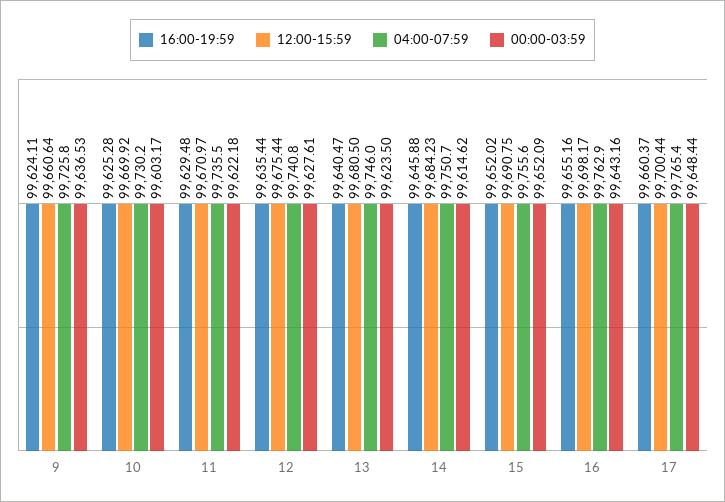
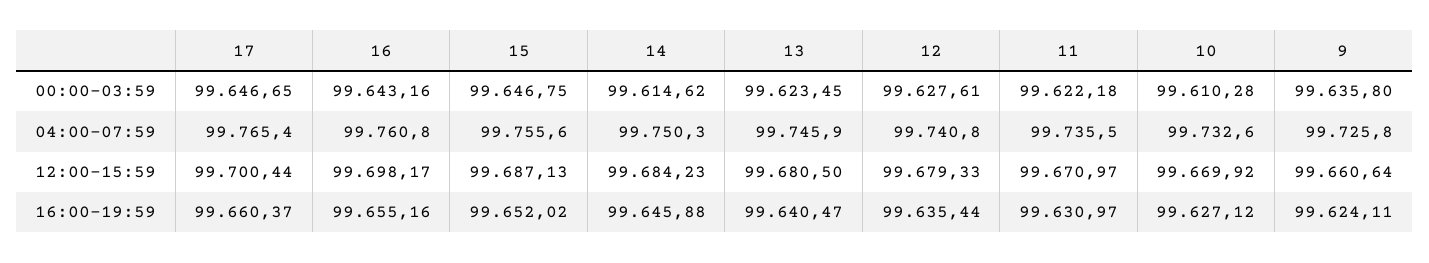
  {
    "16:00-19:59": {
      "9": 99624.11,
-     "10": 99625.28,
+     "10": 99627.12,
-     "11": 99629.48,
+     "11": 99630.97,
      "12": 99635.44,
      "13": 99640.47,
      "14": 99645.88,
      "15": 99652.02,
      "16": 99655.16,
      "17": 99660.37
    },
    "12:00-15:59": {
      "9": 99660.64,
      "10": 99669.92,
      "11": 99670.97,
-     "12": 99675.44,
+     "12": 99679.33,
      "13": 99680.5,
      "14": 99684.23,
-     "15": 99690.75,
+     "15": 99687.13,
      "16": 99698.17,
      "17": 99700.44
    },
    "04:00-07:59": {
      "9": 99725.8,
-     "10": 99730.2,
+     "10": 99732.6,
      "11": 99735.5,
      "12": 99740.8,
-     "13": 99746,
+     "13": 99745.9,
-     "14": 99750.7,
+     "14": 99750.3,
      "15": 99755.6,
-     "16": 99762.9,
+     "16": 99760.8,
      "17": 99765.4
    },
    "00:00-03:59": {
-     "9": 99636.53,
+     "9": 99635.8,
-     "10": 99603.17,
+     "10": 99610.28,
      "11": 99622.18,
      "12": 99627.61,
-     "13": 99623.5,
+     "13": 99623.45,
      "14": 99614.62,
-     "15": 99652.09,
+     "15": 99646.75,
      "16": 99643.16,
-     "17": 99648.44
+     "17": 99646.65
    }
  }

